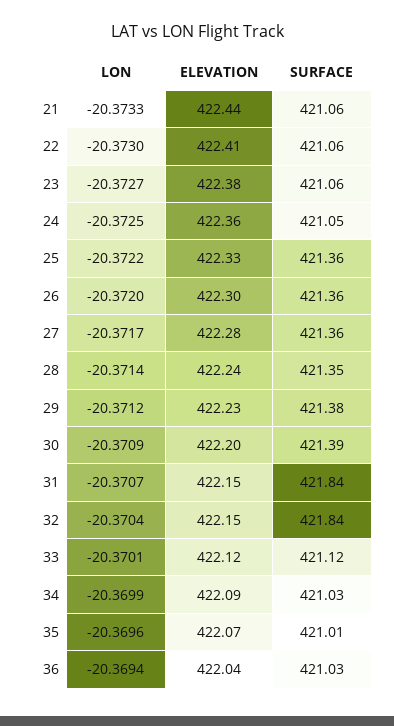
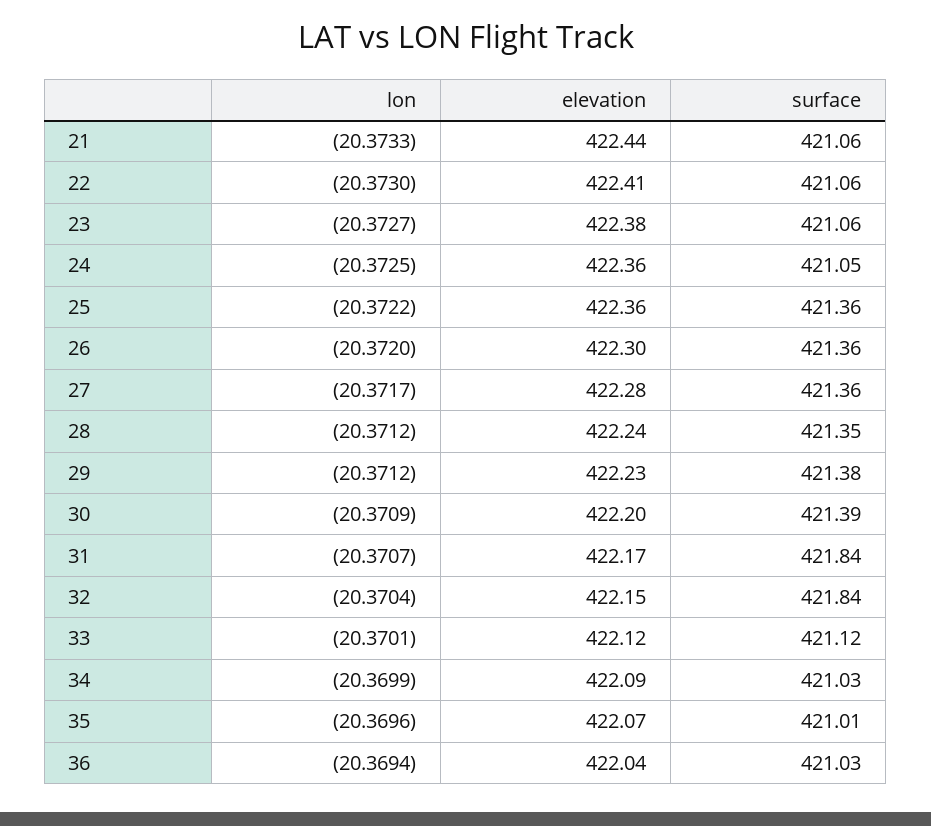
  {
    "LON": {
      "21": -20.3733,
      "22": -20.373,
      "23": -20.3727,
      "24": -20.3725,
      "25": -20.3722,
      "26": -20.372,
      "27": -20.3717,
-     "28": -20.3714,
+     "28": -20.3712,
      "29": -20.3712,
      "30": -20.3709,
      "31": -20.3707,
      "32": -20.3704,
      "33": -20.3701,
      "34": -20.3699,
      "35": -20.3696,
      "36": -20.3694
    },
    "ELEVATION": {
      "21": 422.44,
      "22": 422.41,
      "23": 422.38,
      "24": 422.36,
-     "25": 422.33,
+     "25": 422.36,
      "26": 422.3,
      "27": 422.28,
      "28": 422.24,
      "29": 422.23,
      "30": 422.2,
-     "31": 422.15,
+     "31": 422.17,
      "32": 422.15,
      "33": 422.12,
      "34": 422.09,
      "35": 422.07,
      "36": 422.04
    },
    "SURFACE": {
      "21": 421.06,
      "22": 421.06,
      "23": 421.06,
      "24": 421.05,
      "25": 421.36,
      "26": 421.36,
      "27": 421.36,
      "28": 421.35,
      "29": 421.38,
      "30": 421.39,
      "31": 421.84,
      "32": 421.84,
      "33": 421.12,
      "34": 421.03,
      "35": 421.01,
      "36": 421.03
    }
  }

